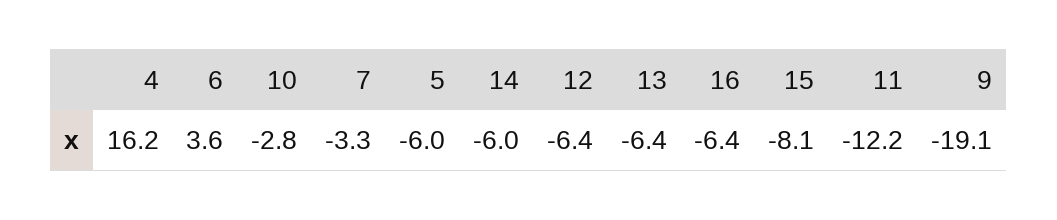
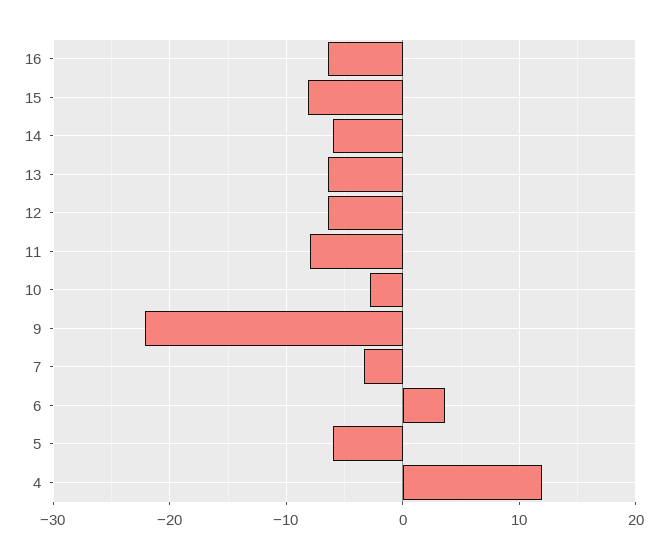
  {
-   "4": 16.2,
+   "4": 12,
    "6": 3.6,
    "10": -2.8,
    "7": -3.3,
    "5": -6,
    "14": -6,
    "12": -6.4,
    "13": -6.4,
    "16": -6.4,
    "15": -8.1,
-   "11": -12.2,
+   "11": -8,
-   "9": -19.1
+   "9": -22
  }

